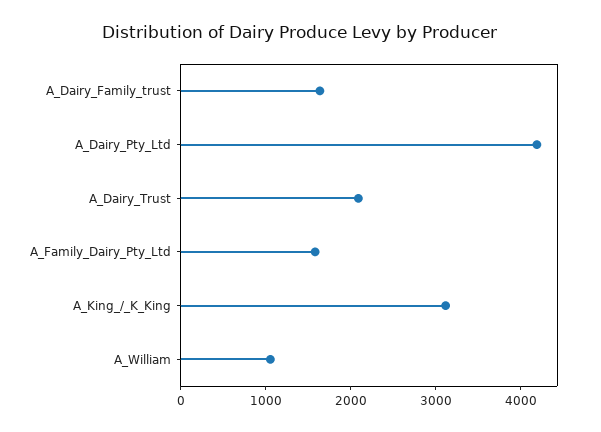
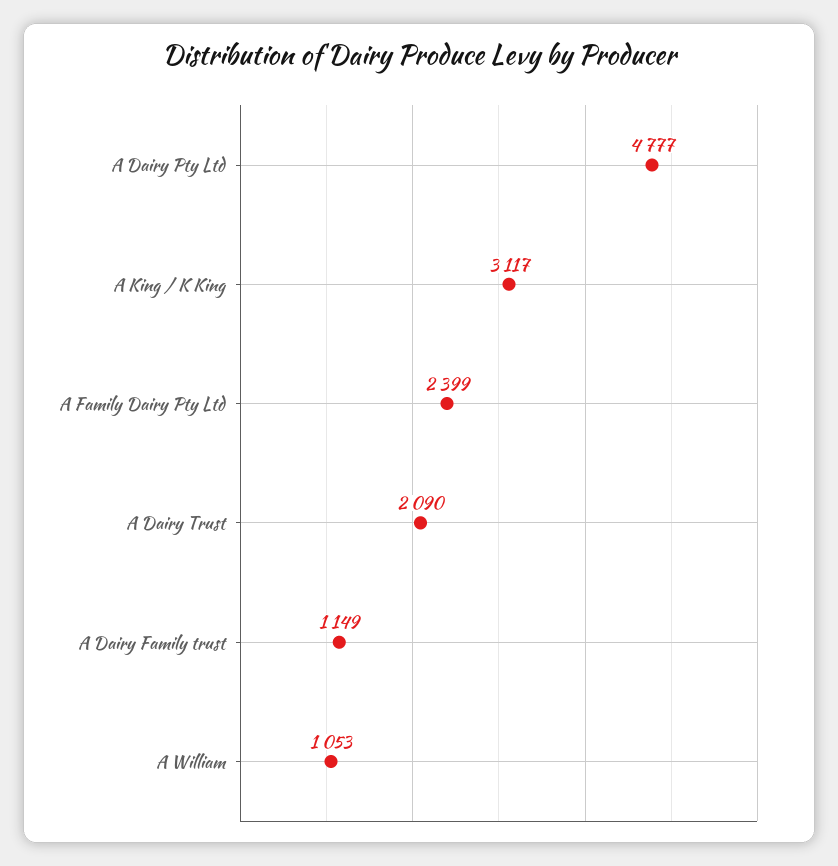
  {
-   "A_Dairy_Family_trust": 1600,
+   "A_Dairy_Family_trust": 1149,
-   "A_Dairy_Pty_Ltd": 4200,
+   "A_Dairy_Pty_Ltd": 4777,
    "A_Dairy_Trust": 2090,
-   "A_Family_Dairy_Pty_Ltd": 1600,
+   "A_Family_Dairy_Pty_Ltd": 2399,
    "A_King_/_K_King": 3117,
    "A_William": 1053
  }

